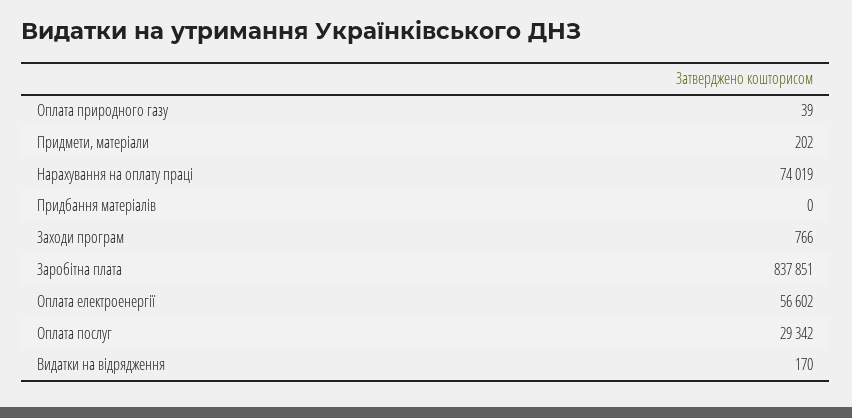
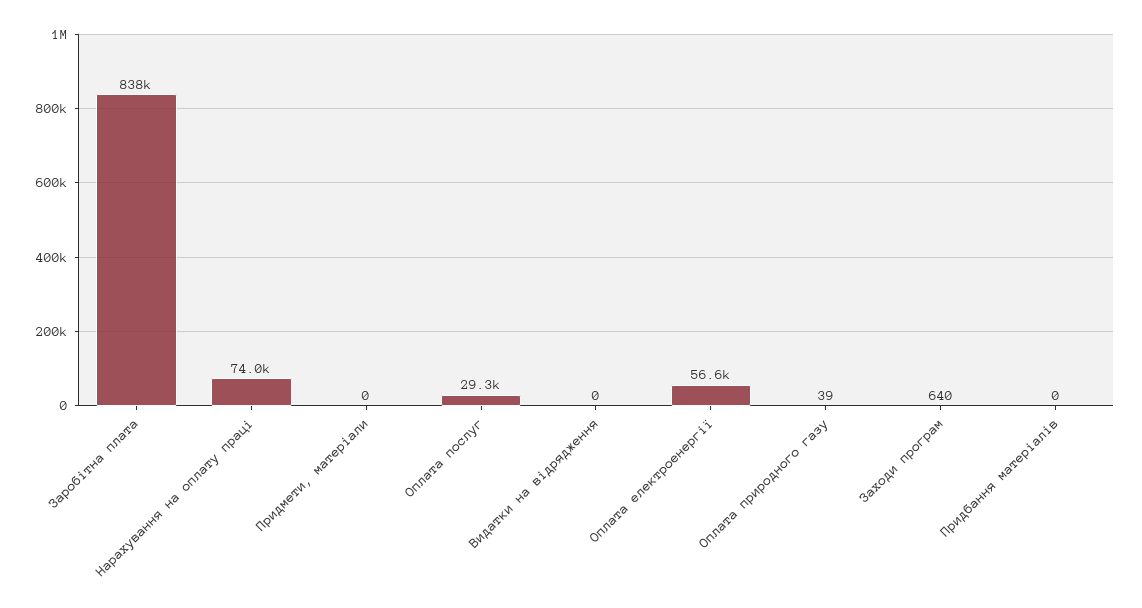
  {
    "Оплата природного газу": 39,
-   "Придмети, матеріали": 202,
+   "Придмети, матеріали": 0,
    "Нарахування на оплату праці": 74019,
    "Придбання матеріалів": 0,
-   "Заходи програм": 766,
+   "Заходи програм": 640,
    "Заробітна плата": 837851,
    "Оплата електроенергії": 56602,
    "Оплата послуг": 29342,
-   "Видатки на відрядження": 170
+   "Видатки на відрядження": 0
  }

